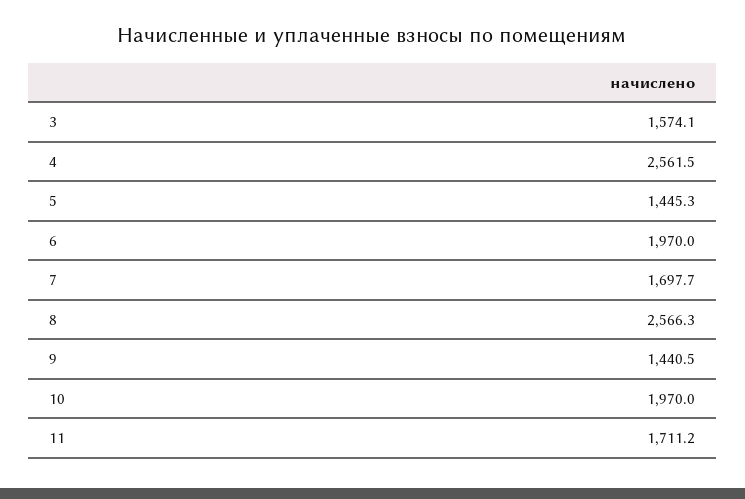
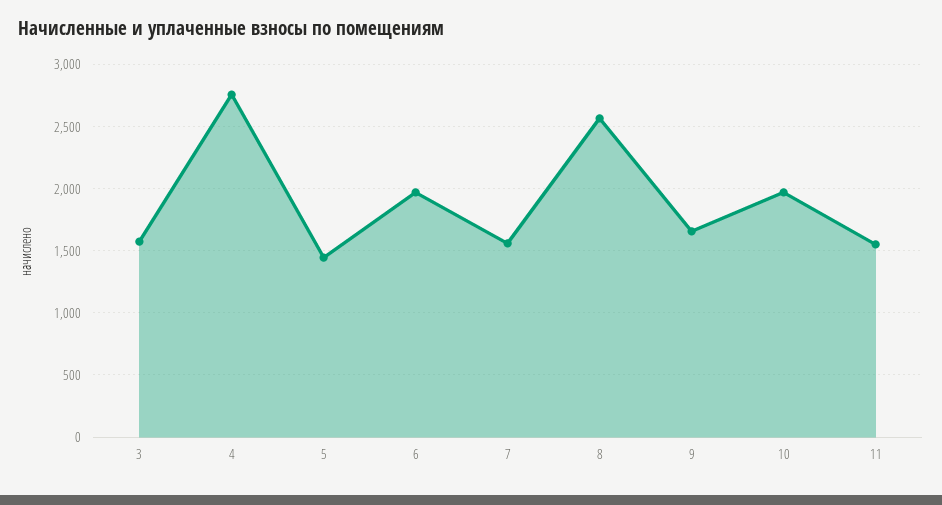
  {
    "3": 1574.1,
-   "4": 2561.5,
+   "4": 2750,
    "5": 1445.3,
    "6": 1970,
-   "7": 1697.7,
+   "7": 1550,
    "8": 2566.3,
-   "9": 1440.5,
+   "9": 1650,
    "10": 1970,
-   "11": 1711.2
+   "11": 1550
  }

